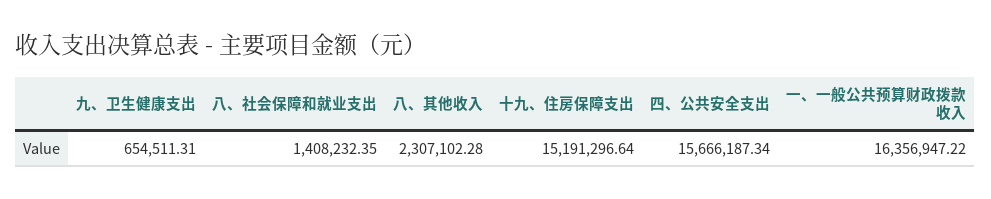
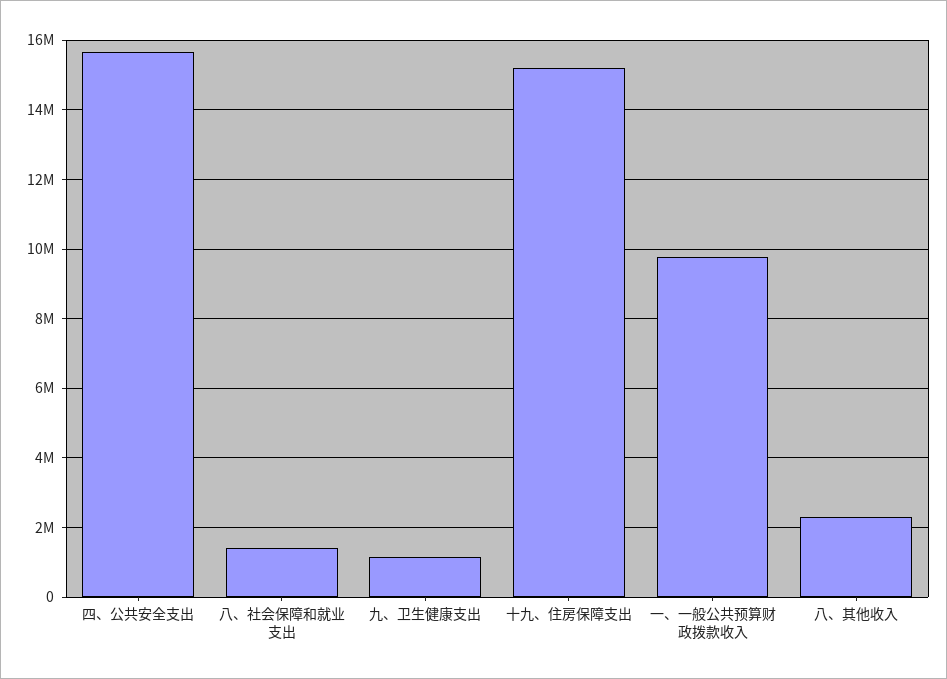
  {
-   "九、卫生健康支出": 654511.31,
+   "九、卫生健康支出": 1200000,
    "八、社会保障和就业支出": 1408232.35,
    "八、其他收入": 2307102.28,
    "十九、住房保障支出": 15191296.64,
    "四、公共安全支出": 15666187.34,
-   "一、一般公共预算财政拨款收入": 16356947.22
+   "一、一般公共预算财政拨款收入": 9800000
  }

